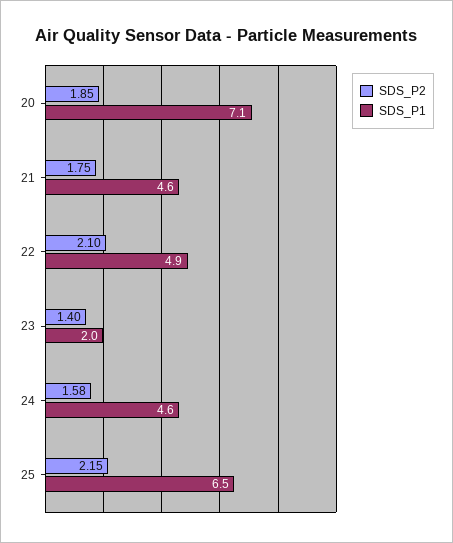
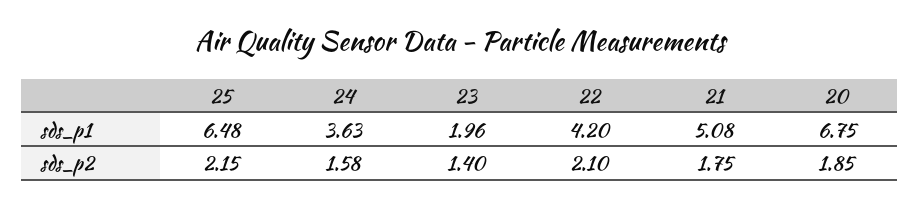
  {
    "SDS_P2": {
      "20": 1.85,
      "21": 1.75,
      "22": 2.1,
      "23": 1.4,
      "24": 1.58,
      "25": 2.15
    },
    "SDS_P1": {
-     "20": 7.1,
+     "20": 6.75,
-     "21": 4.6,
+     "21": 5.08,
-     "22": 4.9,
+     "22": 4.2,
      "23": 1.96,
-     "24": 4.6,
+     "24": 3.63,
      "25": 6.48
    }
  }

